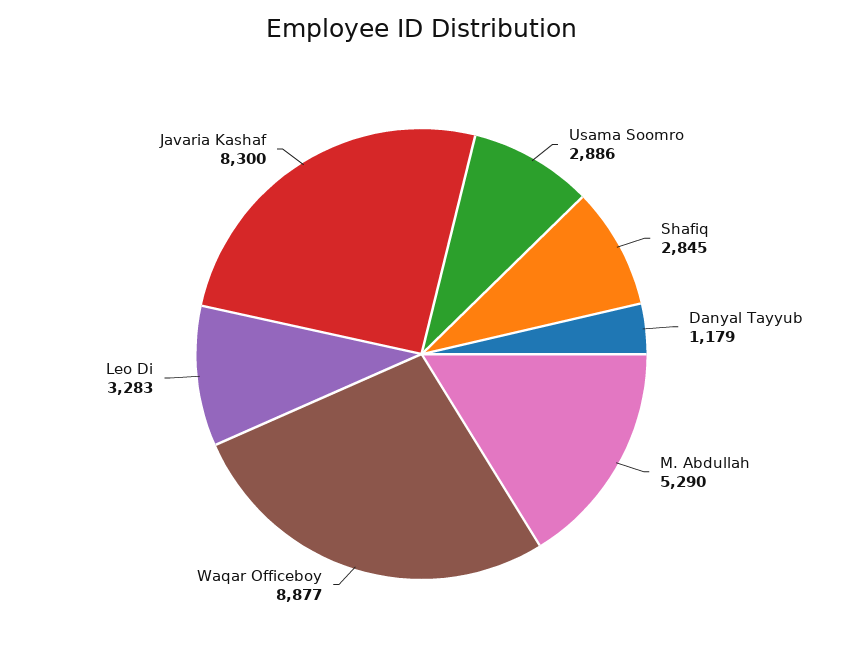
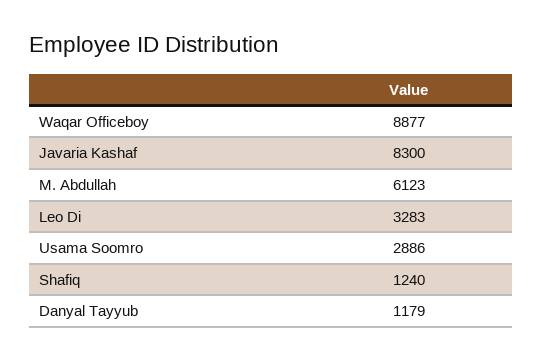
  {
    "Usama Soomro": 2886,
-   "Shafiq": 2845,
+   "Shafiq": 1240,
    "Danyal Tayyub": 1179,
-   "M. Abdullah": 5290,
+   "M. Abdullah": 6123,
    "Waqar Officeboy": 8877,
    "Leo Di": 3283,
    "Javaria Kashaf": 8300
  }

